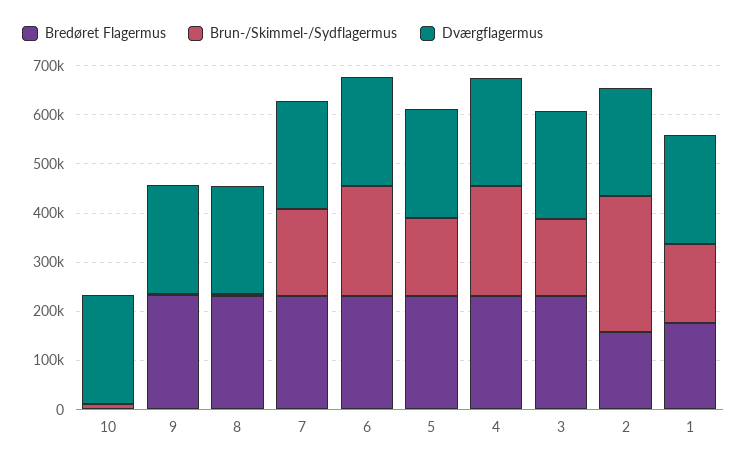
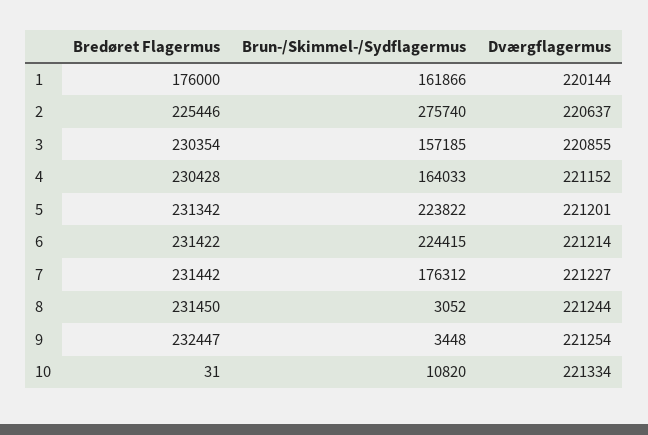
  {
    "Bredøret Flagermus": {
      "10": 31,
      "9": 232447,
      "8": 231450,
      "7": 231442,
      "6": 231422,
      "5": 231342,
      "4": 230428,
      "3": 230354,
-     "2": 160000,
+     "2": 225446,
      "1": 176000
    },
    "Brun-/Skimmel-/Sydflagermus": {
      "10": 10820,
      "9": 3448,
      "8": 3052,
      "7": 176312,
      "6": 224415,
-     "5": 160000,
+     "5": 223822,
-     "4": 220000,
+     "4": 164033,
      "3": 157185,
      "2": 275740,
      "1": 161866
    },
    "Dværgflagermus": {
      "10": 221334,
      "9": 221254,
      "8": 221244,
      "7": 221227,
      "6": 221214,
      "5": 221201,
      "4": 221152,
      "3": 220855,
      "2": 220637,
      "1": 220144
    }
  }

